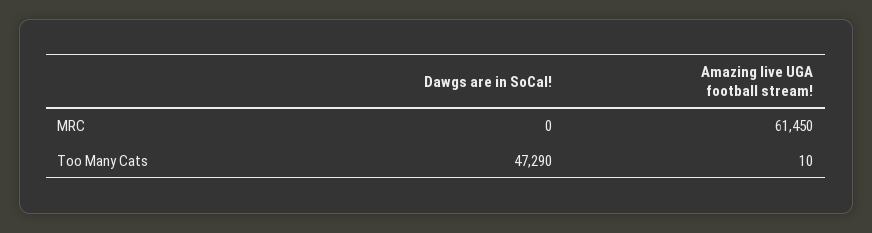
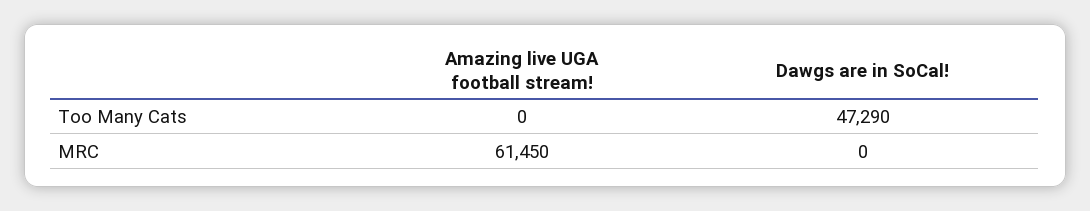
  {
    "Dawgs are in SoCal!": {
      "MRC": 0,
      "Too Many Cats": 47290
    },
    "Amazing live UGA football stream!": {
      "MRC": 61450,
-     "Too Many Cats": 10
+     "Too Many Cats": 0
    }
  }

